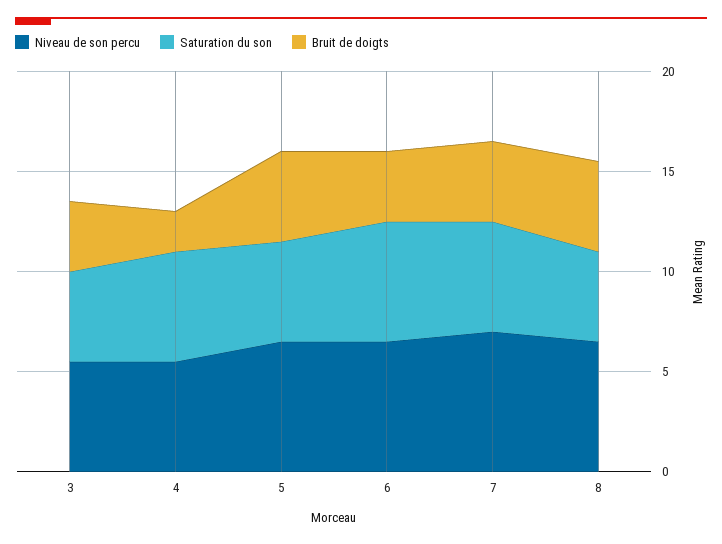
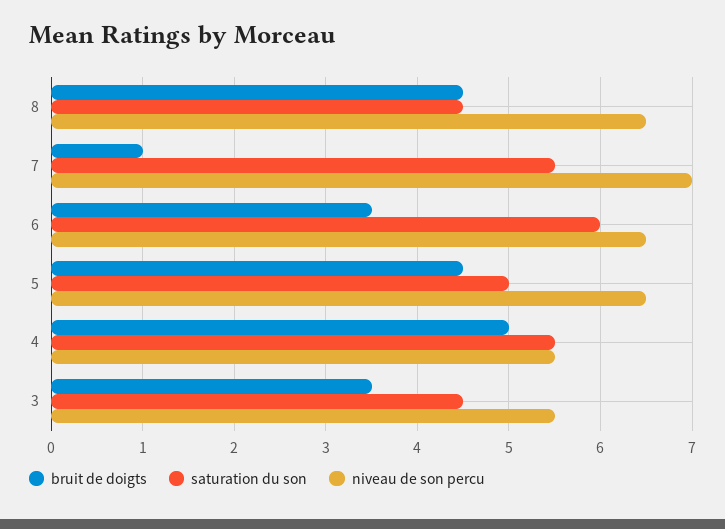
  {
    "Niveau de son percu": {
      "3": 5.5,
      "4": 5.5,
      "5": 6.5,
      "6": 6.5,
      "7": 7,
      "8": 6.5
    },
    "Saturation du son": {
      "3": 4.5,
      "4": 5.5,
      "5": 5,
      "6": 6,
      "7": 5.5,
      "8": 4.5
    },
    "Bruit de doigts": {
      "3": 3.5,
-     "4": 2,
+     "4": 5,
      "5": 4.5,
      "6": 3.5,
-     "7": 4,
+     "7": 1,
      "8": 4.5
    }
  }

